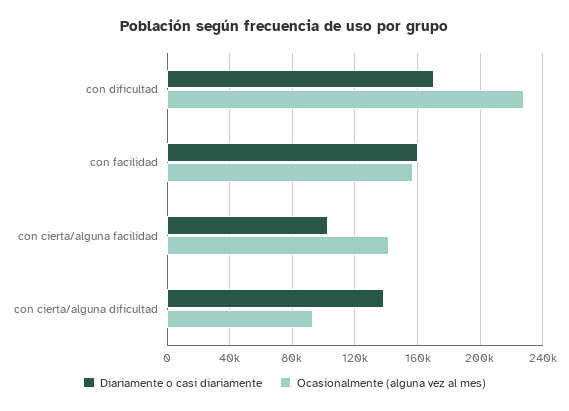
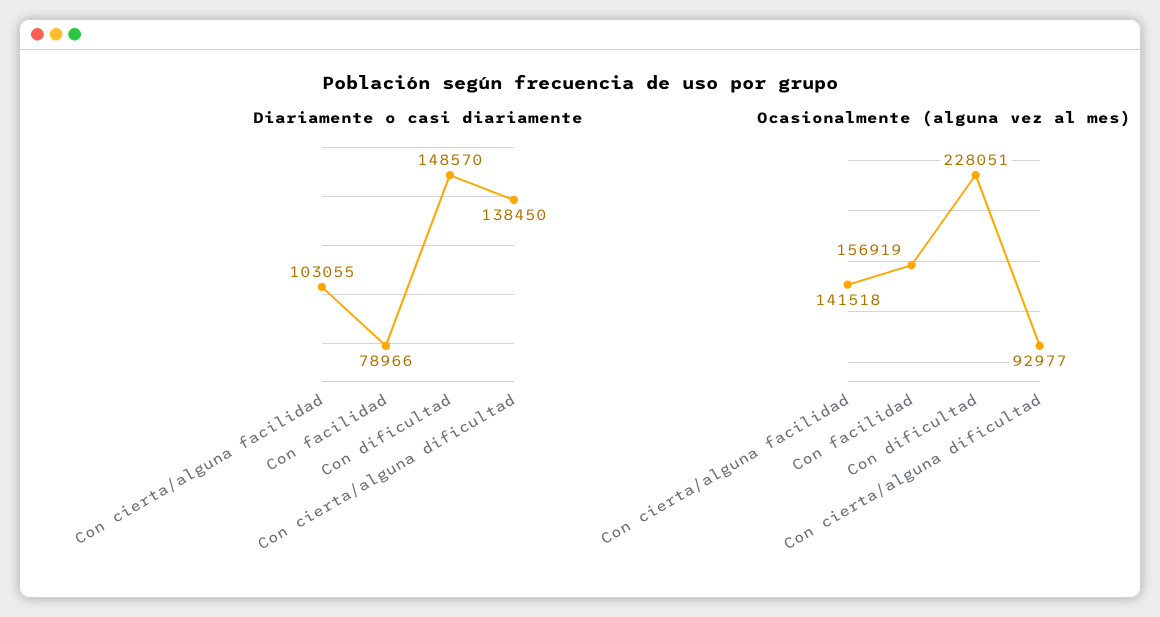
  {
    "Diariamente o casi diariamente": {
-     "con dificultad": 170000,
+     "con dificultad": 148570,
-     "con facilidad": 160000,
+     "con facilidad": 78966,
      "con cierta/alguna facilidad": 103055,
      "con cierta/alguna dificultad": 138450
    },
    "Ocasionalmente (alguna vez al mes)": {
      "con dificultad": 228051,
      "con facilidad": 156919,
      "con cierta/alguna facilidad": 141518,
      "con cierta/alguna dificultad": 92977
    }
  }

